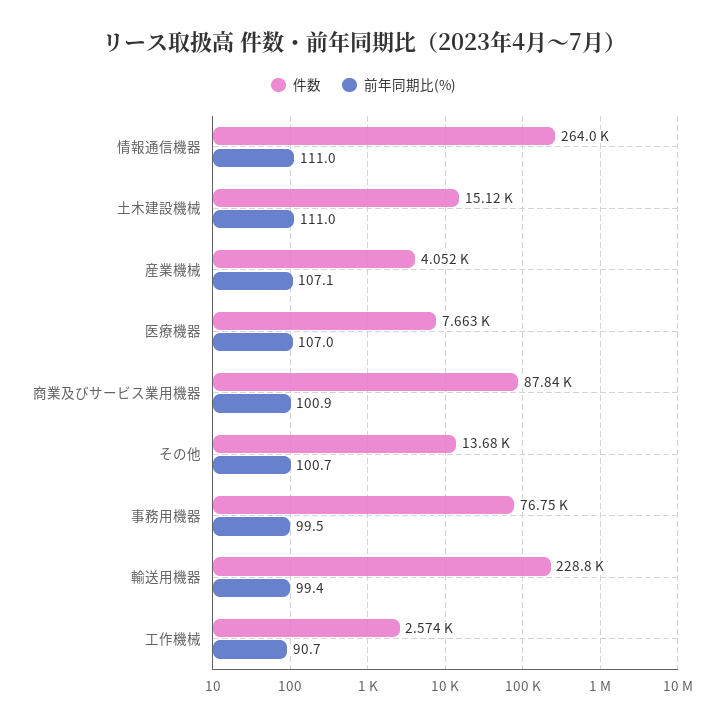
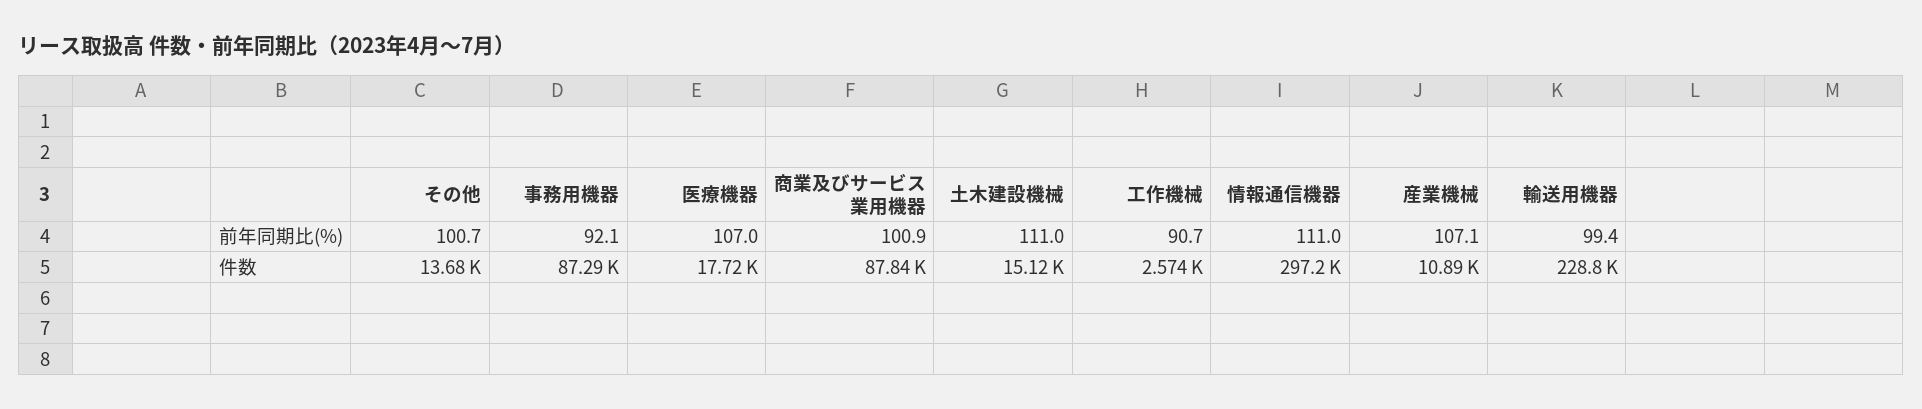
  {
    "件数": {
-     "情報通信機器": 264000,
+     "情報通信機器": 297200,
      "土木建設機械": 15120,
-     "産業機械": 4052,
+     "産業機械": 10890,
-     "医療機器": 7663,
+     "医療機器": 17720,
      "商業及びサービス業用機器": 87840,
      "その他": 13680,
-     "事務用機器": 76750,
+     "事務用機器": 87290,
      "輸送用機器": 228800,
      "工作機械": 2574
    },
    "前年同期比(%)": {
      "情報通信機器": 111,
      "土木建設機械": 111,
      "産業機械": 107.1,
      "医療機器": 107,
      "商業及びサービス業用機器": 100.9,
      "その他": 100.7,
-     "事務用機器": 99.5,
+     "事務用機器": 92.1,
      "輸送用機器": 99.4,
      "工作機械": 90.7
    }
  }

